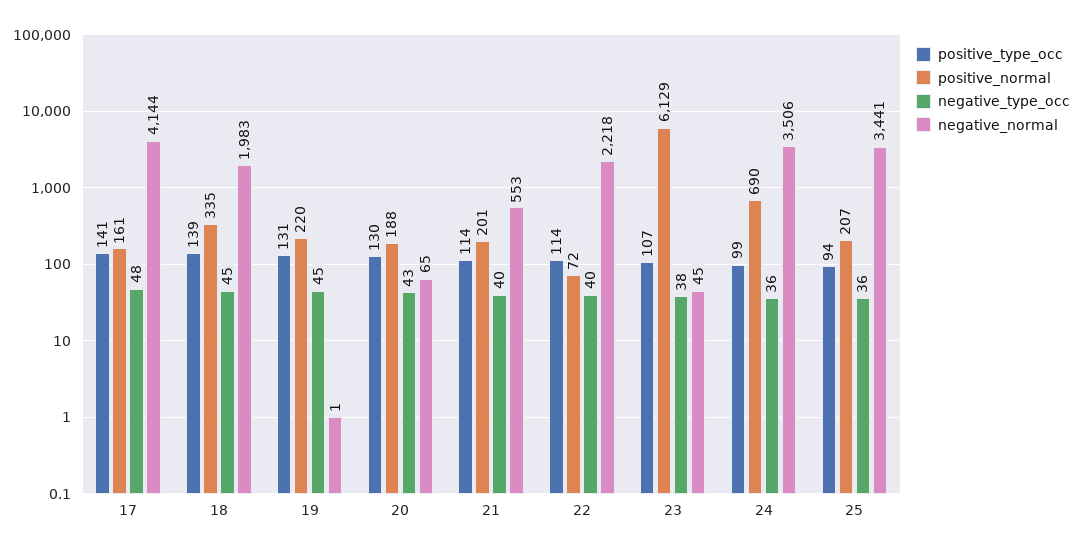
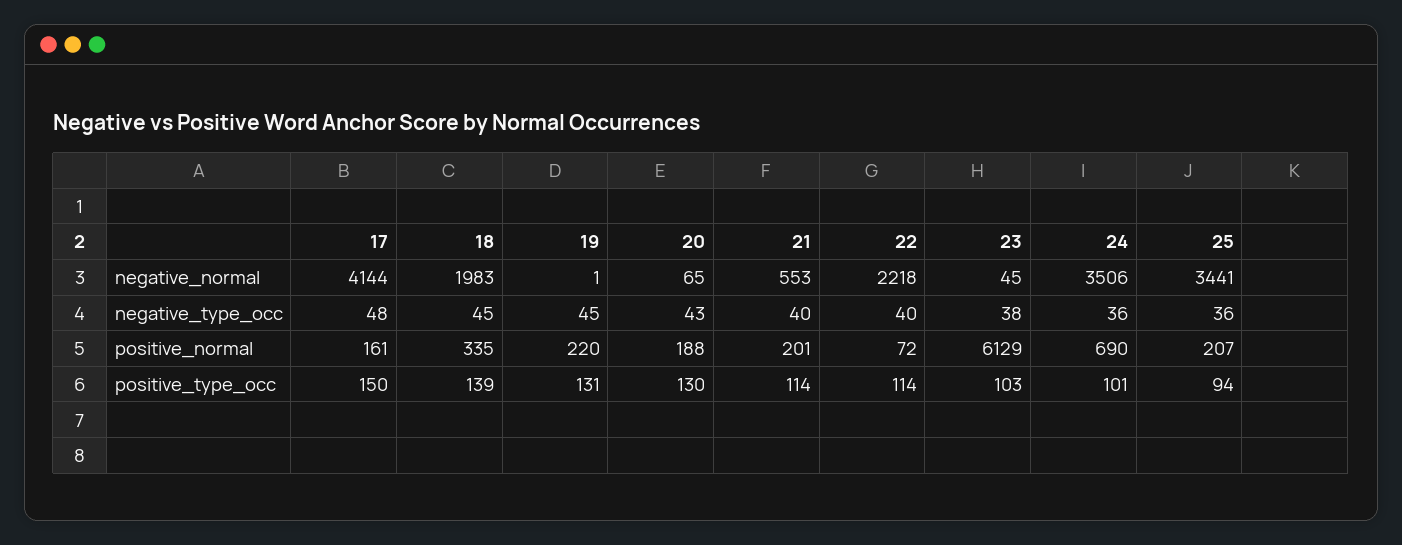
  {
    "positive_type_occ": {
-     "17": 141,
+     "17": 150,
      "18": 139,
      "19": 131,
      "20": 130,
      "21": 114,
      "22": 114,
-     "23": 107,
+     "23": 103,
-     "24": 99,
+     "24": 101,
      "25": 94
    },
    "positive_normal": {
      "17": 161,
      "18": 335,
      "19": 220,
      "20": 188,
      "21": 201,
      "22": 72,
      "23": 6129,
      "24": 690,
      "25": 207
    },
    "negative_type_occ": {
      "17": 48,
      "18": 45,
      "19": 45,
      "20": 43,
      "21": 40,
      "22": 40,
      "23": 38,
      "24": 36,
      "25": 36
    },
    "negative_normal": {
      "17": 4144,
      "18": 1983,
      "19": 1,
      "20": 65,
      "21": 553,
      "22": 2218,
      "23": 45,
      "24": 3506,
      "25": 3441
    }
  }

